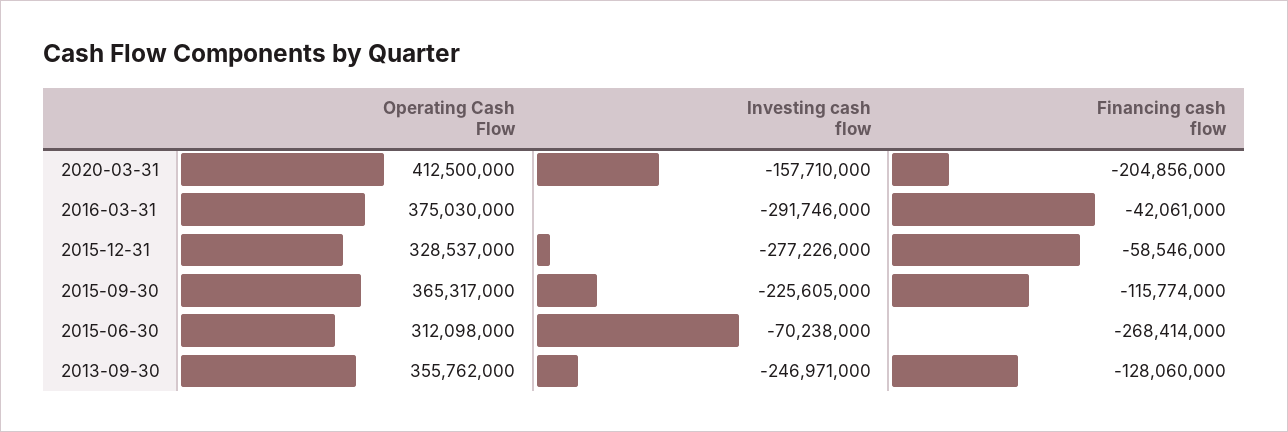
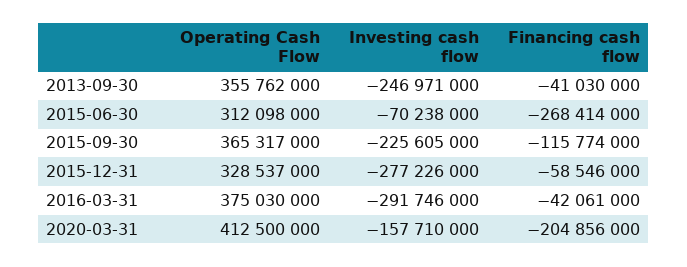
  {
    "Operating Cash Flow": {
      "2020-03-31": 412500000,
      "2016-03-31": 375030000,
      "2015-12-31": 328537000,
      "2015-09-30": 365317000,
      "2015-06-30": 312098000,
      "2013-09-30": 355762000
    },
    "Investing cash flow": {
      "2020-03-31": -157710000,
      "2016-03-31": -291746000,
      "2015-12-31": -277226000,
      "2015-09-30": -225605000,
      "2015-06-30": -70238000,
      "2013-09-30": -246971000
    },
    "Financing cash flow": {
      "2020-03-31": -204856000,
      "2016-03-31": -42061000,
      "2015-12-31": -58546000,
      "2015-09-30": -115774000,
      "2015-06-30": -268414000,
-     "2013-09-30": -128060000
+     "2013-09-30": -41030000
    }
  }

